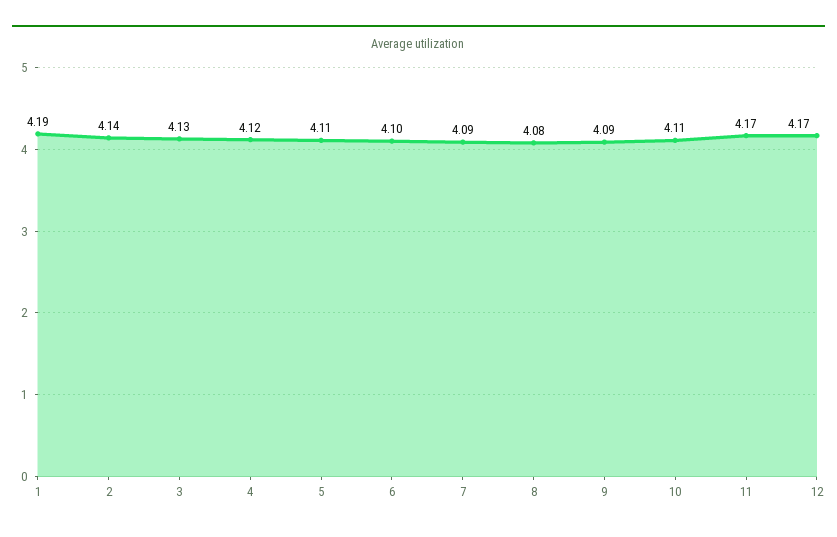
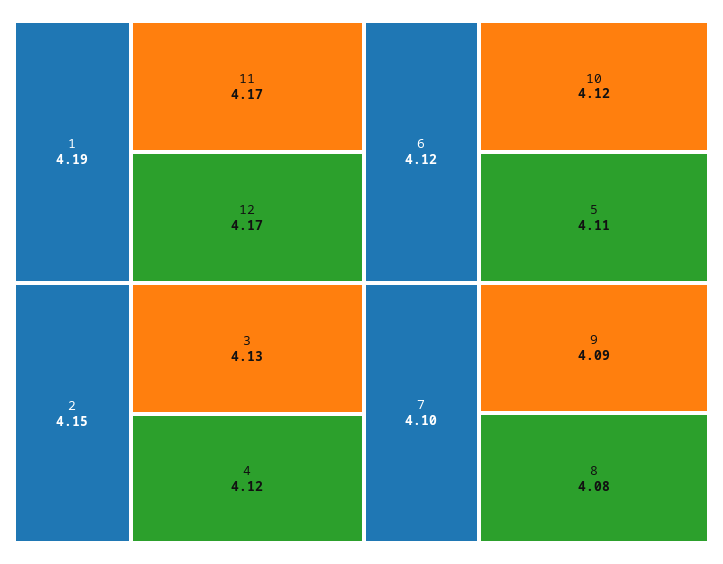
  {
    "1": 4.19,
-   "2": 4.14,
+   "2": 4.15,
    "3": 4.13,
    "4": 4.12,
    "5": 4.11,
-   "6": 4.1,
+   "6": 4.12,
-   "7": 4.09,
+   "7": 4.1,
    "8": 4.08,
    "9": 4.09,
-   "10": 4.11,
+   "10": 4.12,
    "11": 4.17,
    "12": 4.17
  }

